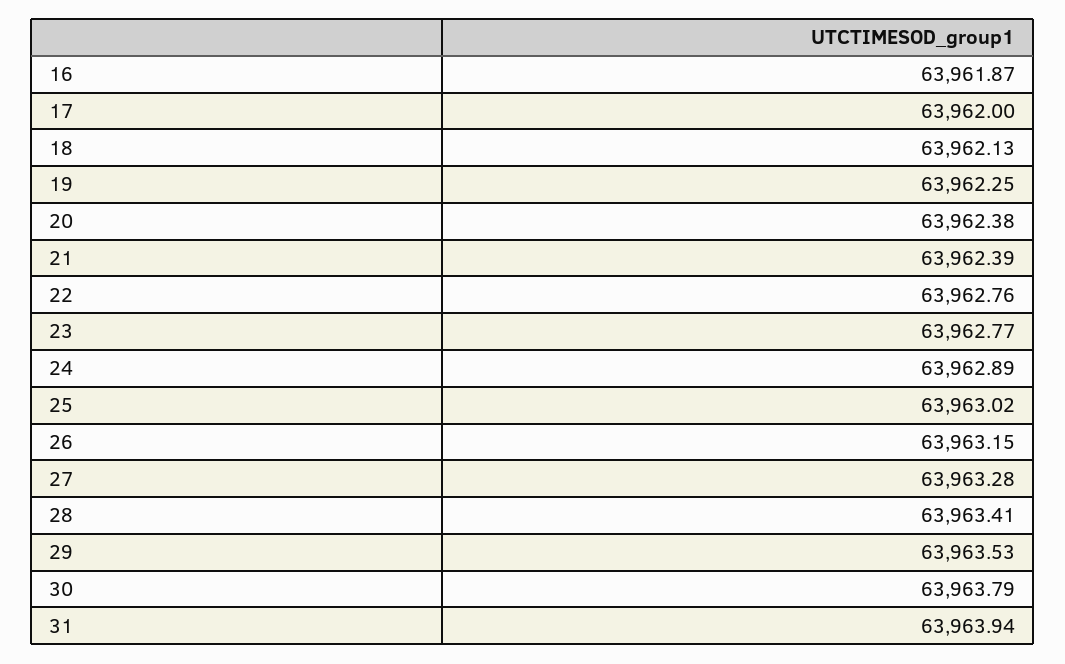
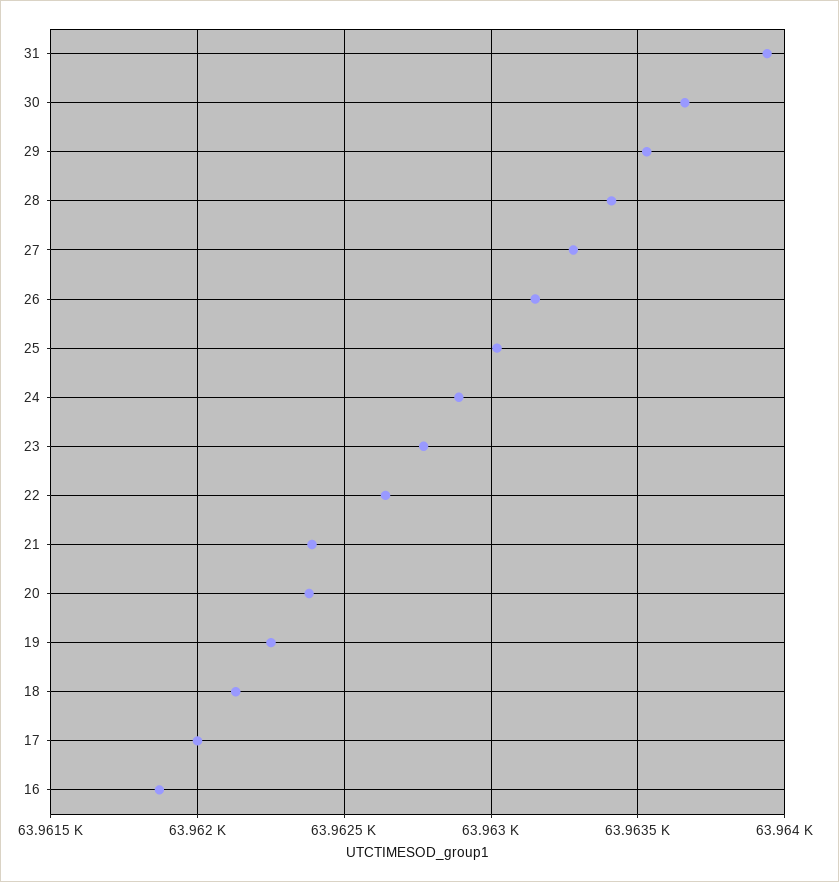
  {
    "16": 63961.87,
    "17": 63962,
    "18": 63962.13,
    "19": 63962.25,
    "20": 63962.38,
    "21": 63962.39,
-   "22": 63962.76,
+   "22": 63962.65,
    "23": 63962.77,
    "24": 63962.89,
    "25": 63963.02,
    "26": 63963.15,
    "27": 63963.28,
    "28": 63963.41,
    "29": 63963.53,
-   "30": 63963.79,
+   "30": 63963.65,
    "31": 63963.94
  }

